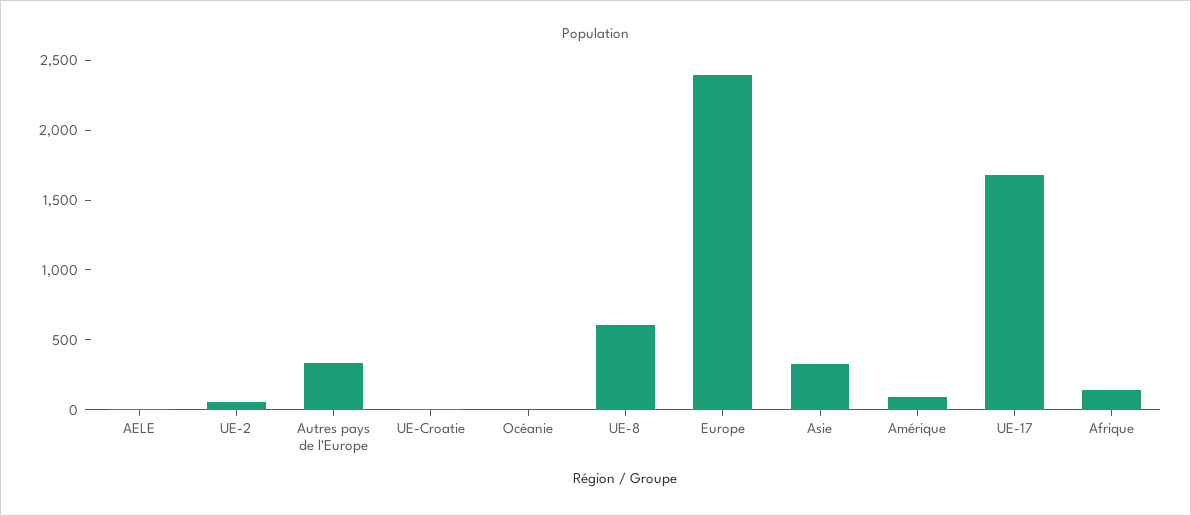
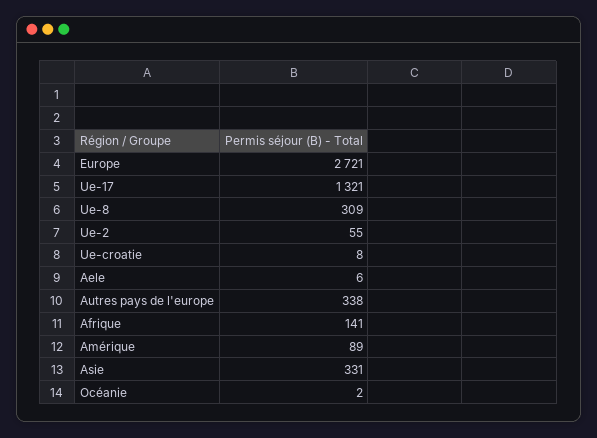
  {
    "AELE": 6,
    "UE-2": 55,
    "Autres pays de l'Europe": 338,
    "UE-Croatie": 8,
    "Océanie": 2,
-   "UE-8": 600,
+   "UE-8": 309,
-   "Europe": 2400,
+   "Europe": 2721,
    "Asie": 331,
    "Amérique": 89,
-   "UE-17": 1700,
+   "UE-17": 1321,
    "Afrique": 141
  }

